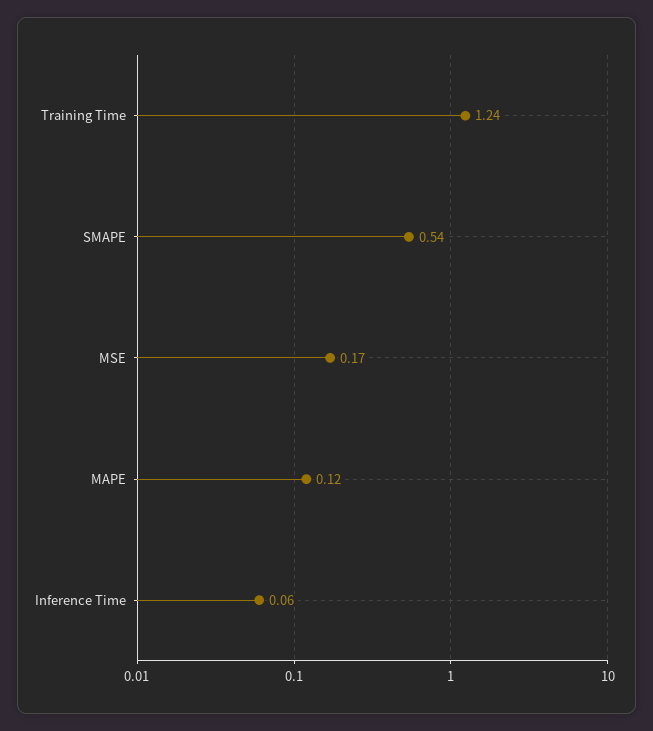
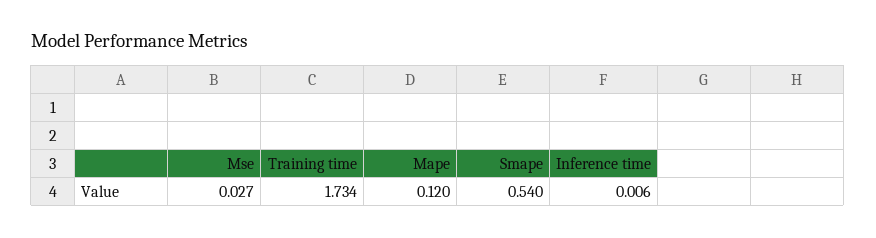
  {
-   "Training Time": 1.24,
+   "Training Time": 1.734,
    "SMAPE": 0.54,
-   "MSE": 0.17,
+   "MSE": 0.027,
    "MAPE": 0.12,
-   "Inference Time": 0.06
+   "Inference Time": 0.006
  }

